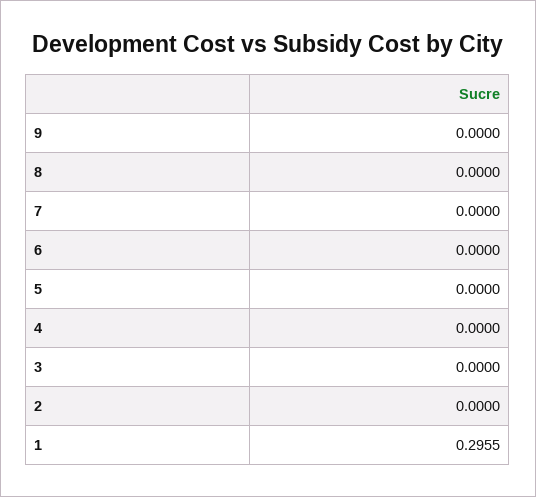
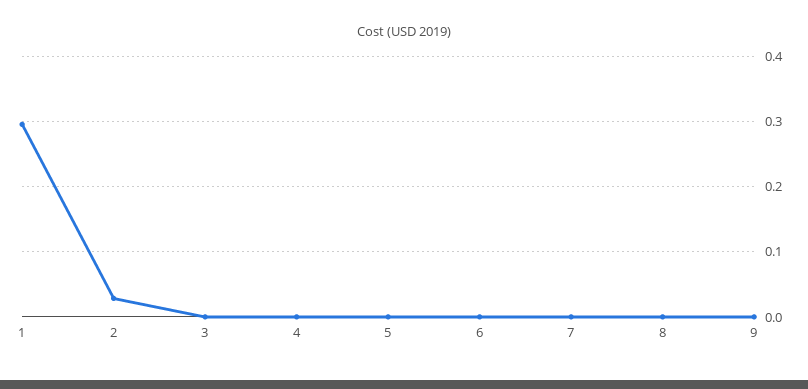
  {
    "9": 0,
    "8": 0,
    "7": 0,
    "6": 0,
    "5": 0,
    "4": 0,
    "3": 0,
-   "2": 0,
+   "2": 0.03,
    "1": 0.2955
  }

